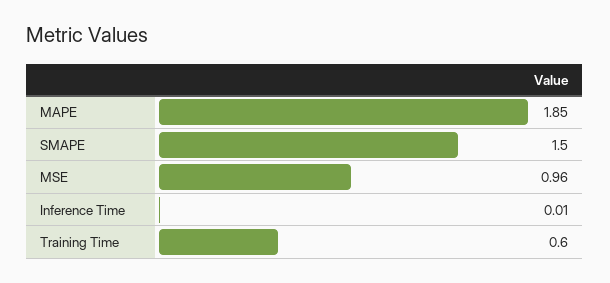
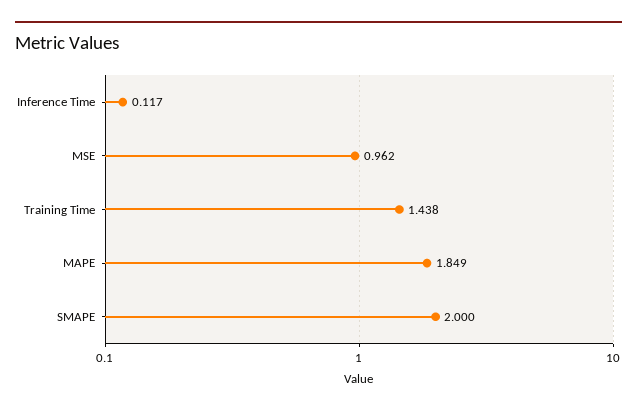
  {
    "MAPE": 1.849,
-   "SMAPE": 1.5,
+   "SMAPE": 2,
    "MSE": 0.962,
-   "Inference Time": 0.01,
+   "Inference Time": 0.117,
-   "Training Time": 0.6
+   "Training Time": 1.438
  }

